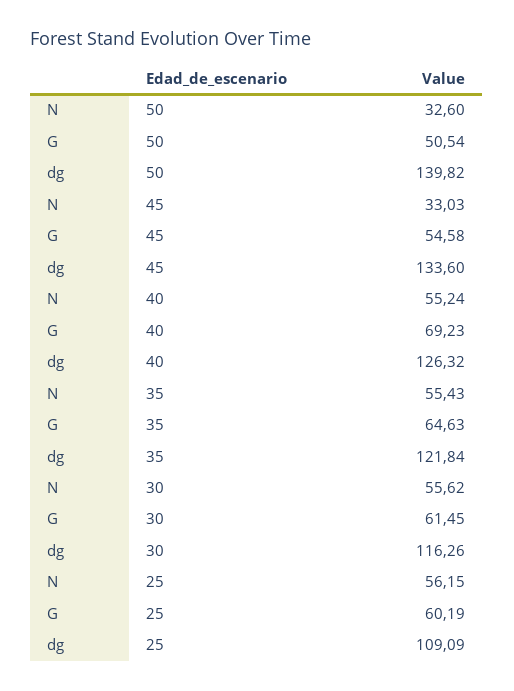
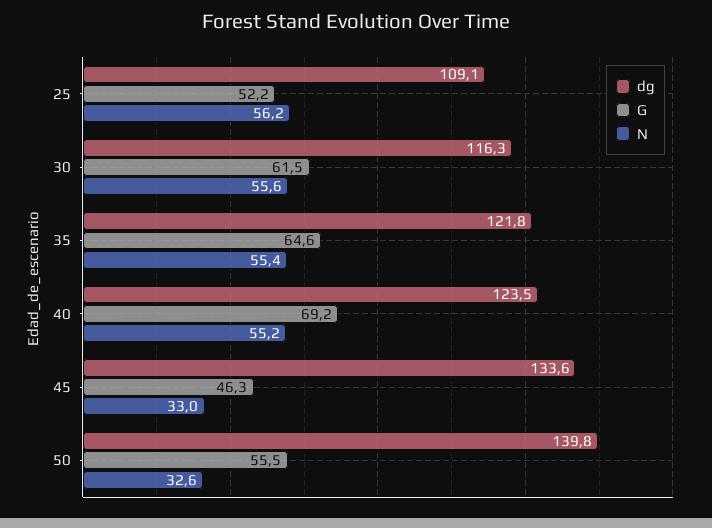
  {
    "N": {
      "50": 32.6,
      "45": 33.03,
      "40": 55.24,
      "35": 55.43,
      "30": 55.62,
      "25": 56.15
    },
    "G": {
-     "50": 50.54,
+     "50": 55.5,
-     "45": 54.58,
+     "45": 46.3,
      "40": 69.23,
      "35": 64.63,
      "30": 61.45,
-     "25": 60.19
+     "25": 52.2
    },
    "dg": {
      "50": 139.82,
      "45": 133.6,
-     "40": 126.32,
+     "40": 123.5,
      "35": 121.84,
      "30": 116.26,
      "25": 109.09
    }
  }

